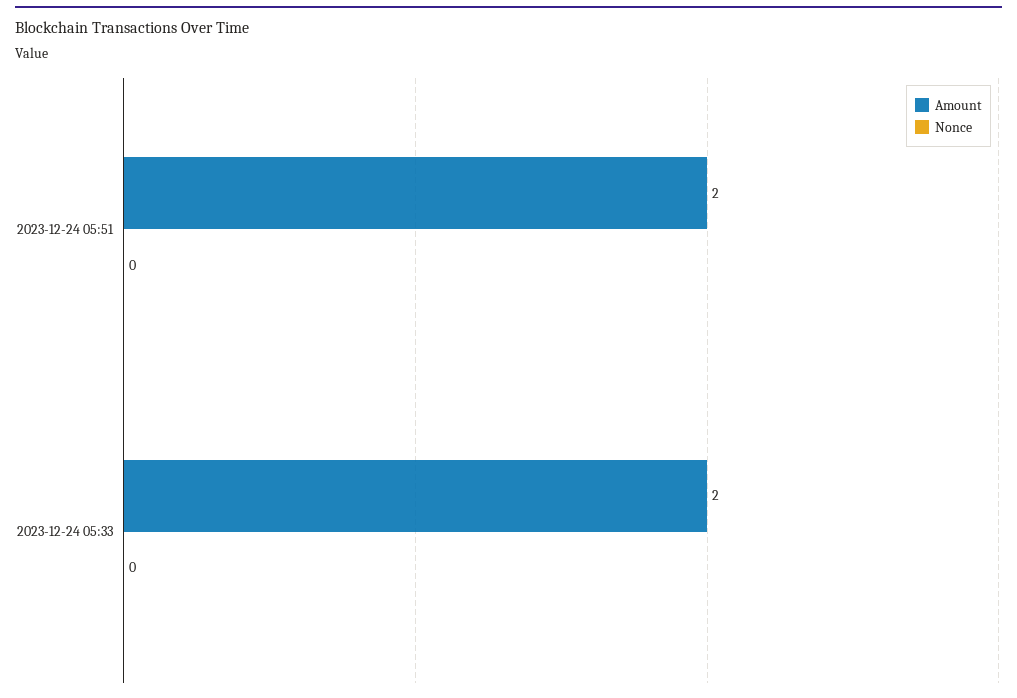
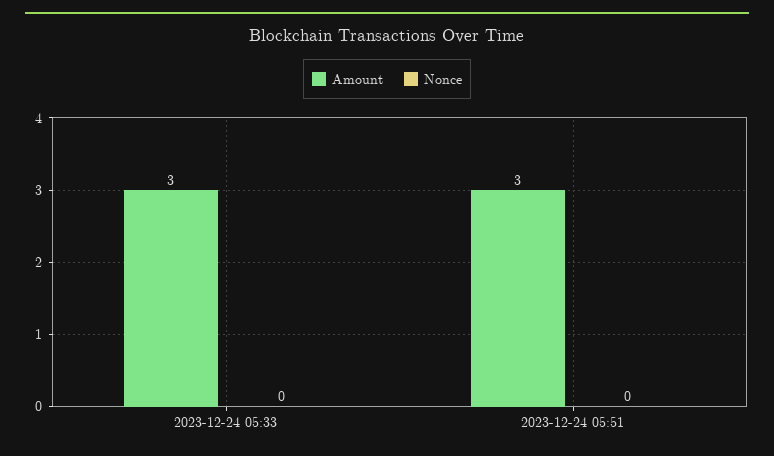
  {
    "Amount": {
-     "2023-12-24 05:51": 2,
+     "2023-12-24 05:51": 3,
-     "2023-12-24 05:33": 2
+     "2023-12-24 05:33": 3
    },
    "Nonce": {
      "2023-12-24 05:51": 0,
      "2023-12-24 05:33": 0
    }
  }

